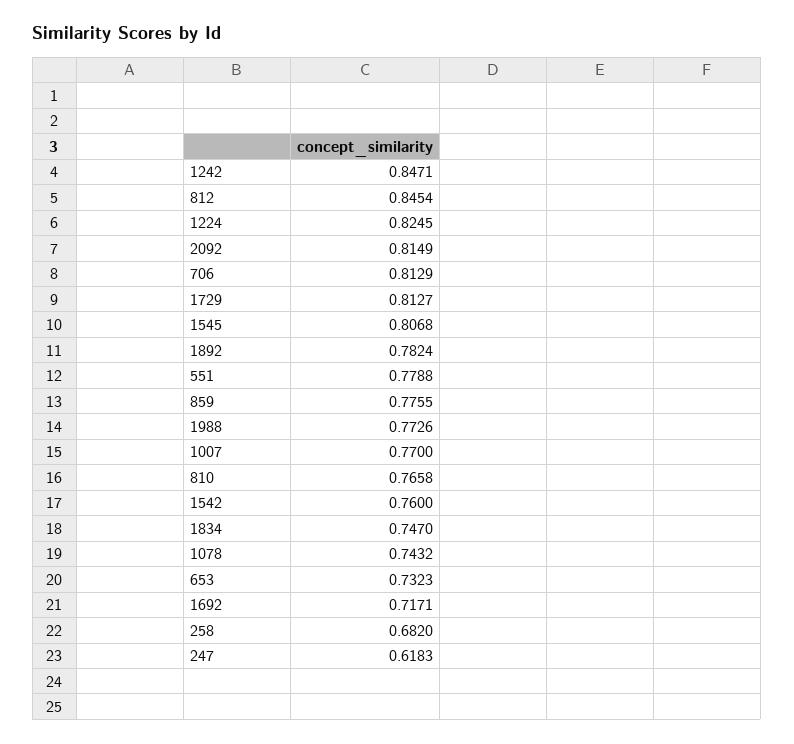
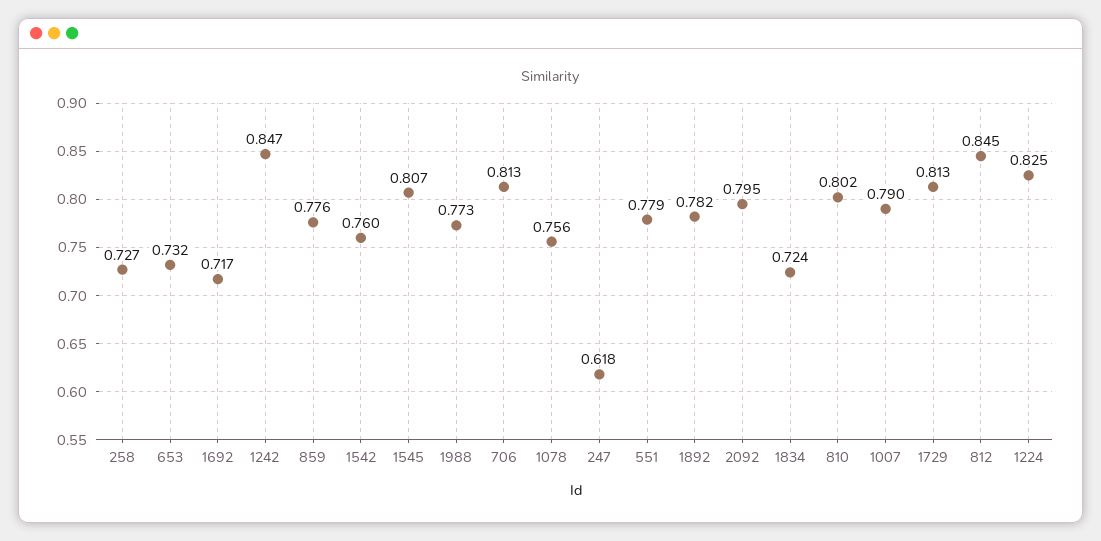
  {
    "1242": 0.8471,
    "812": 0.8454,
    "1224": 0.8245,
-   "2092": 0.8149,
+   "2092": 0.795,
    "706": 0.8129,
    "1729": 0.8127,
    "1545": 0.8068,
    "1892": 0.7824,
    "551": 0.7788,
    "859": 0.7755,
    "1988": 0.7726,
-   "1007": 0.77,
+   "1007": 0.79,
-   "810": 0.7658,
+   "810": 0.802,
    "1542": 0.76,
-   "1834": 0.747,
+   "1834": 0.724,
-   "1078": 0.7432,
+   "1078": 0.756,
    "653": 0.7323,
    "1692": 0.7171,
-   "258": 0.682,
+   "258": 0.727,
    "247": 0.6183
  }

